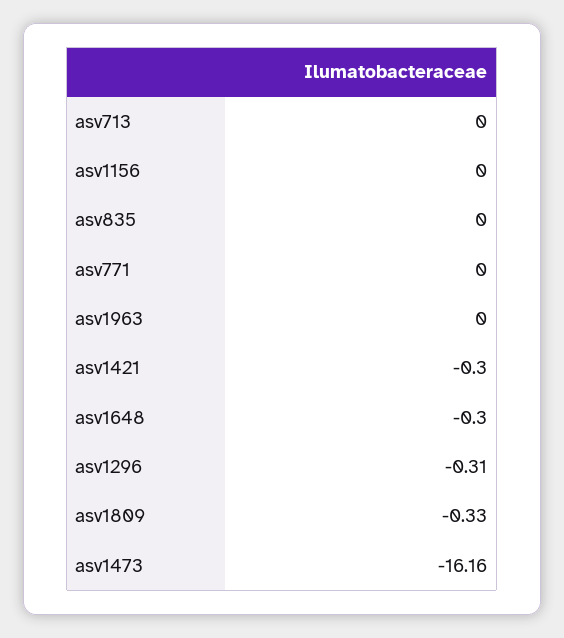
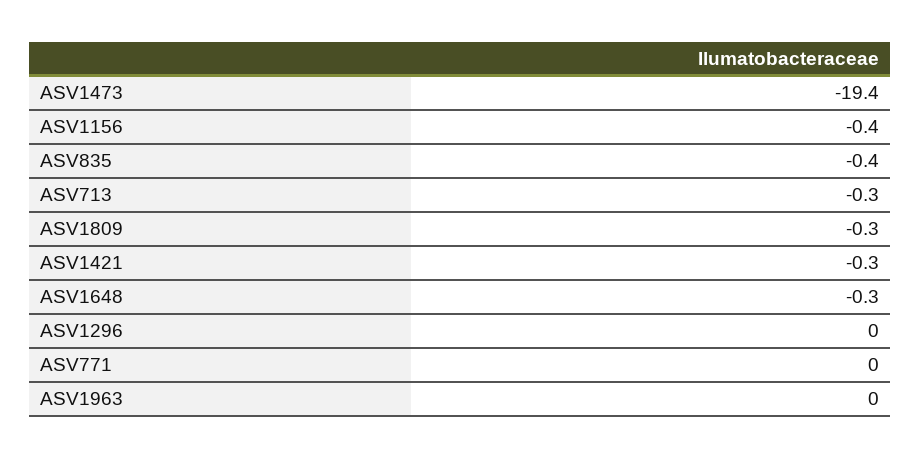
  {
-   "asv713": 0,
+   "asv713": -0.3,
-   "asv1156": 0,
+   "asv1156": -0.4,
-   "asv835": 0,
+   "asv835": -0.4,
    "asv771": 0,
    "asv1963": 0,
    "asv1421": -0.3,
    "asv1648": -0.3,
-   "asv1296": -0.31,
+   "asv1296": 0,
    "asv1809": -0.33,
-   "asv1473": -16.16
+   "asv1473": -19.4
  }

